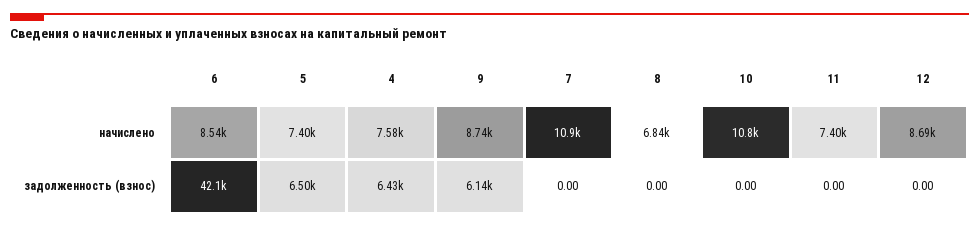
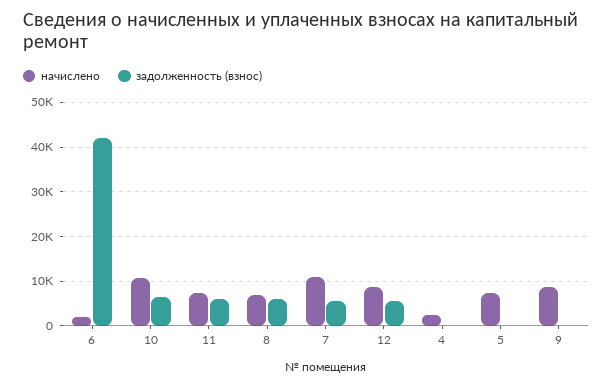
  {
    "начислено": {
-     "6": 8540,
+     "6": 2000,
      "5": 7400,
-     "4": 7580,
+     "4": 2000,
      "9": 8740,
      "7": 10900,
      "8": 6840,
      "10": 10800,
      "11": 7400,
      "12": 8690
    },
    "задолженность (взнос)": {
      "6": 42100,
-     "5": 6500,
+     "5": 0,
-     "4": 6430,
+     "4": 0,
-     "9": 6140,
+     "9": 0,
-     "7": 0,
+     "7": 6000,
-     "8": 0,
+     "8": 6000,
-     "10": 0,
+     "10": 6000,
-     "11": 0,
+     "11": 6000,
-     "12": 0
+     "12": 6000
    }
  }

